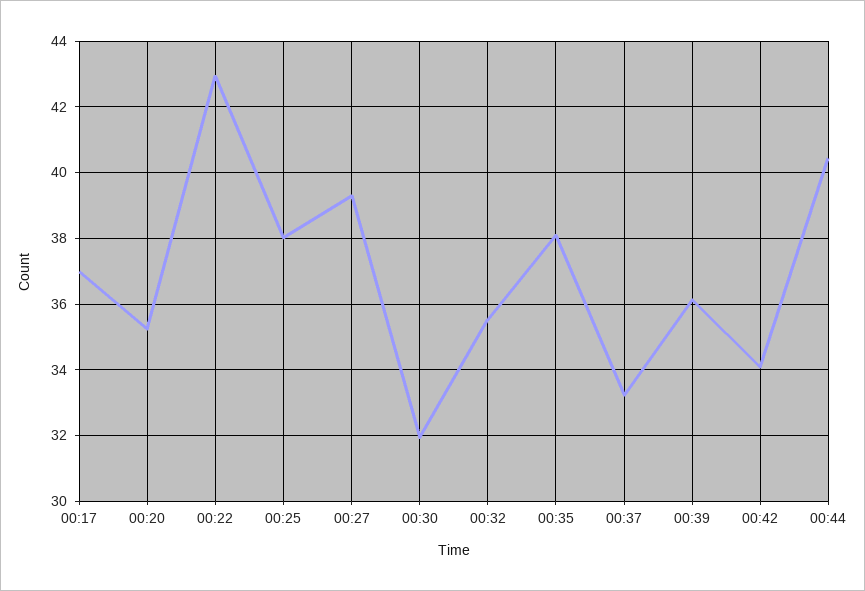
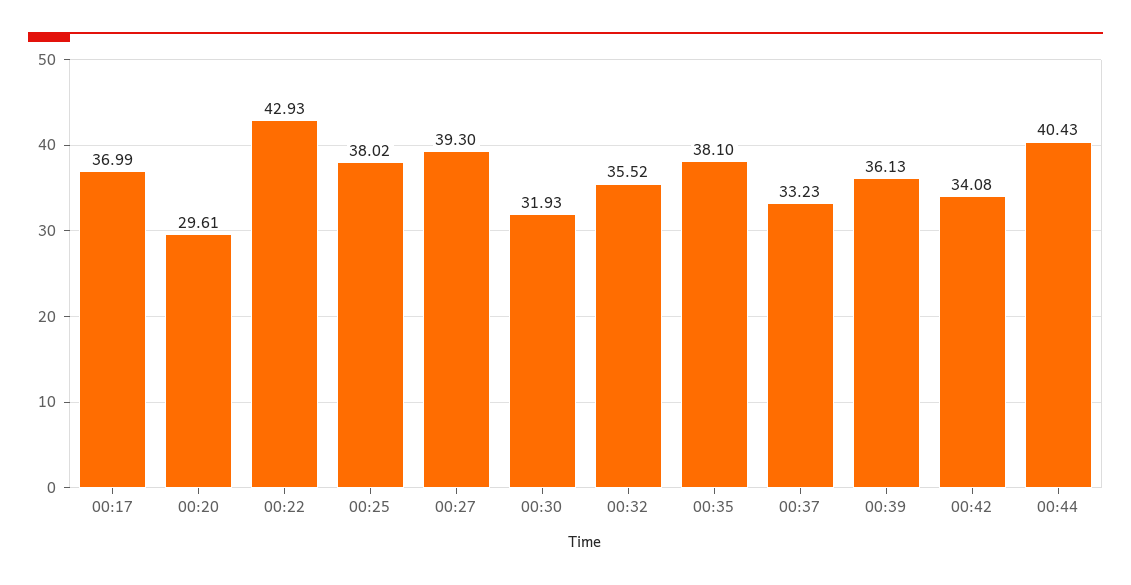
  {
    "00:17": 36.99,
-   "00:20": 35.2,
+   "00:20": 29.61,
    "00:22": 42.93,
    "00:25": 38.02,
    "00:27": 39.3,
    "00:30": 31.93,
    "00:32": 35.52,
    "00:35": 38.1,
    "00:37": 33.23,
    "00:39": 36.13,
    "00:42": 34.08,
    "00:44": 40.43
  }

